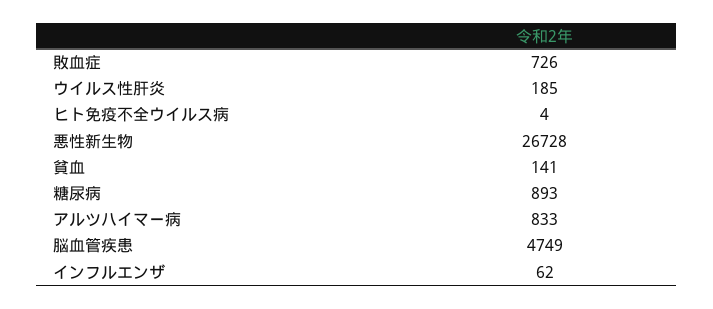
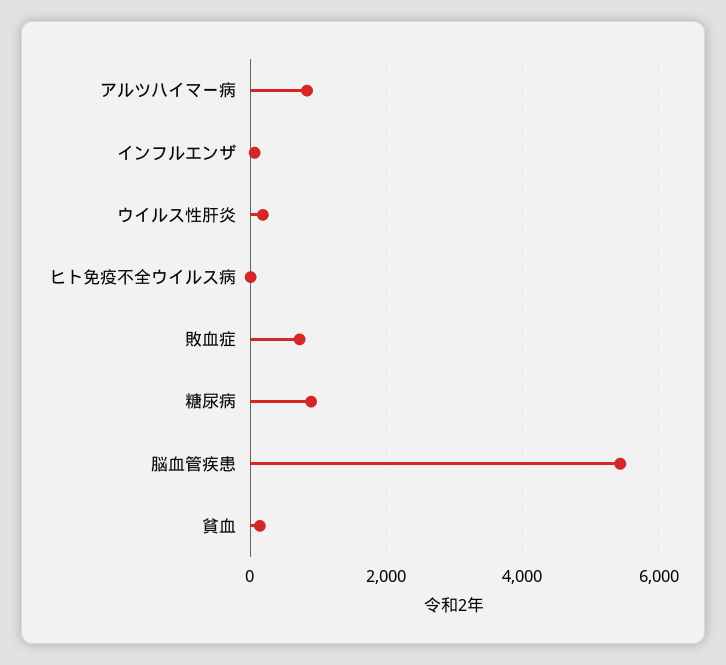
  {
    "敗血症": 726,
    "ウイルス性肝炎": 185,
    "ヒト免疫不全ウイルス病": 4,
-   "悪性新生物": 26728,
    "貧血": 141,
    "糖尿病": 893,
    "アルツハイマー病": 833,
-   "脳血管疾患": 4749,
+   "脳血管疾患": 5400,
    "インフルエンザ": 62
  }

